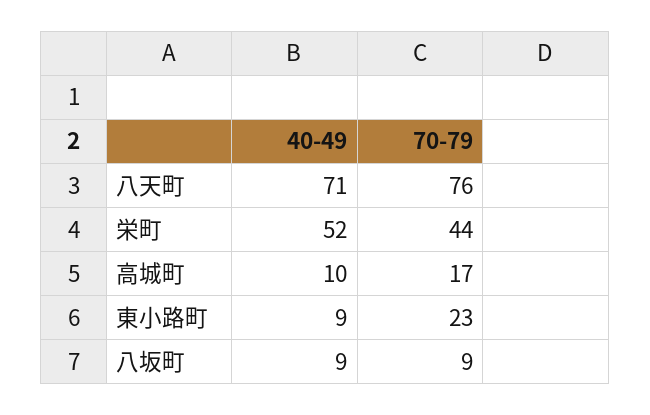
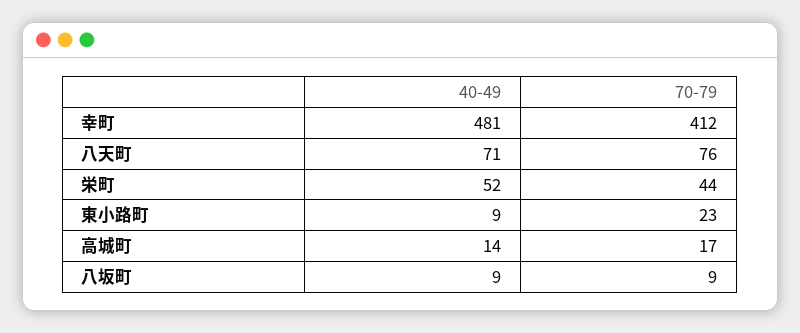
  {
    "40-49": {
      "八天町": 71,
      "栄町": 52,
-     "高城町": 10,
+     "高城町": 14,
      "東小路町": 9,
-     "八坂町": 9
+     "八坂町": 9,
+     "幸町": 481
    },
    "70-79": {
      "八天町": 76,
      "栄町": 44,
      "高城町": 17,
      "東小路町": 23,
-     "八坂町": 9
+     "八坂町": 9,
+     "幸町": 412
    }
  }

